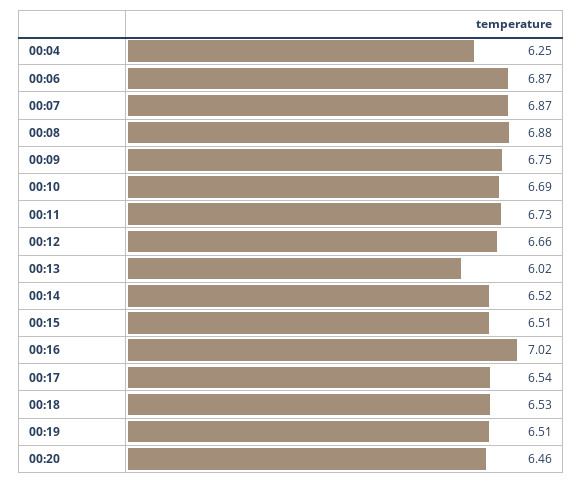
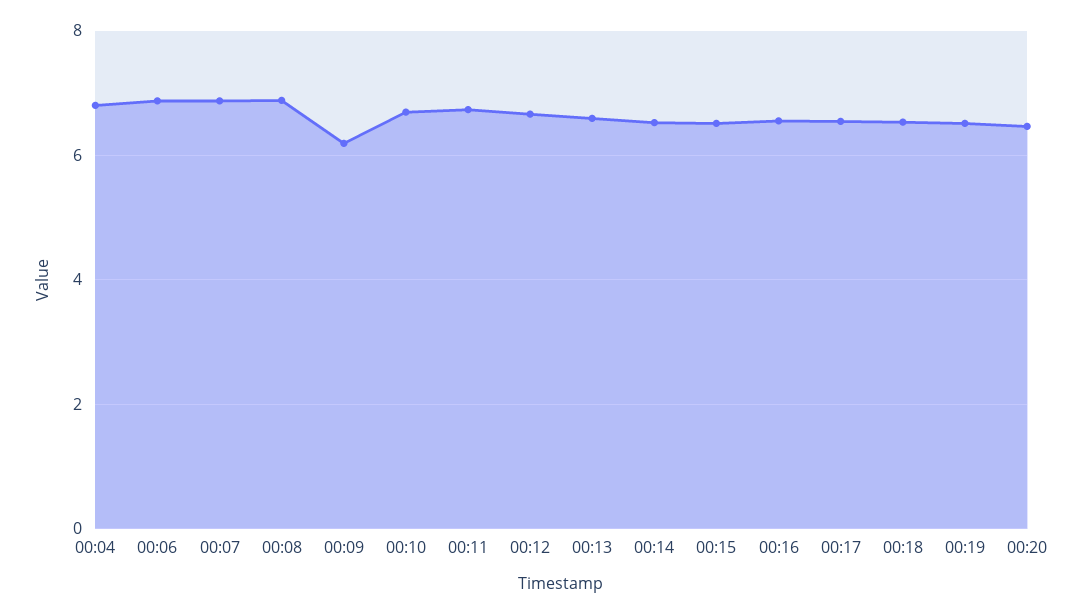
  {
-   "00:04": 6.25,
+   "00:04": 6.8,
    "00:06": 6.87,
    "00:07": 6.87,
    "00:08": 6.88,
-   "00:09": 6.75,
+   "00:09": 6.2,
    "00:10": 6.69,
    "00:11": 6.73,
    "00:12": 6.66,
-   "00:13": 6.02,
+   "00:13": 6.6,
    "00:14": 6.52,
    "00:15": 6.51,
-   "00:16": 7.02,
+   "00:16": 6.6,
    "00:17": 6.54,
    "00:18": 6.53,
    "00:19": 6.51,
    "00:20": 6.46
  }

